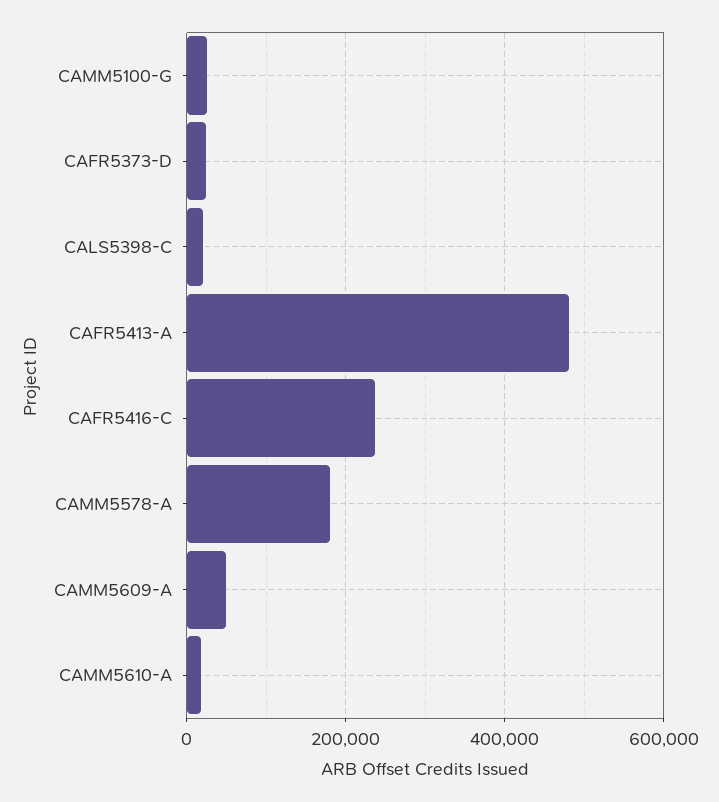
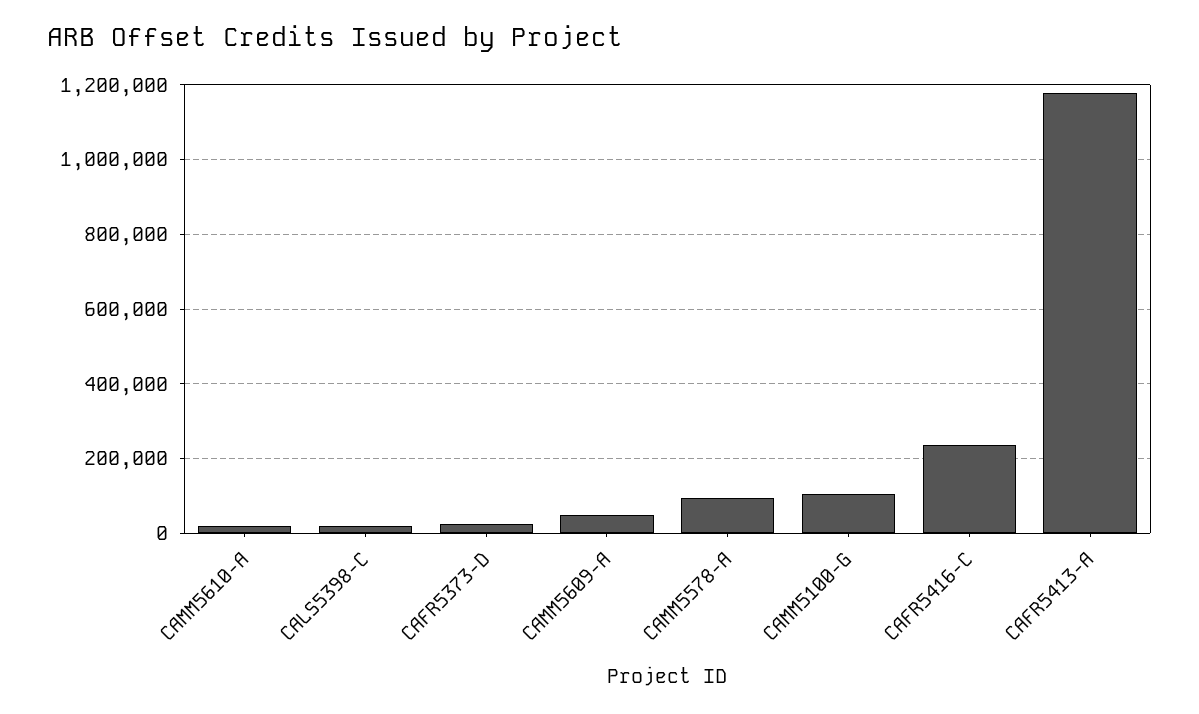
  {
-   "CAMM5100-G": 20000,
+   "CAMM5100-G": 100000,
    "CAFR5373-D": 20000,
    "CALS5398-C": 20000,
-   "CAFR5413-A": 480000,
+   "CAFR5413-A": 1180000,
    "CAFR5416-C": 240000,
-   "CAMM5578-A": 180000,
+   "CAMM5578-A": 100000,
    "CAMM5609-A": 40000,
    "CAMM5610-A": 20000
  }

